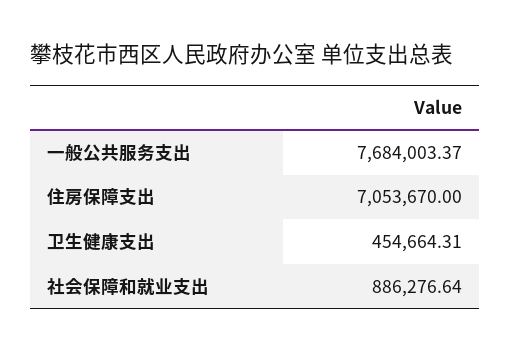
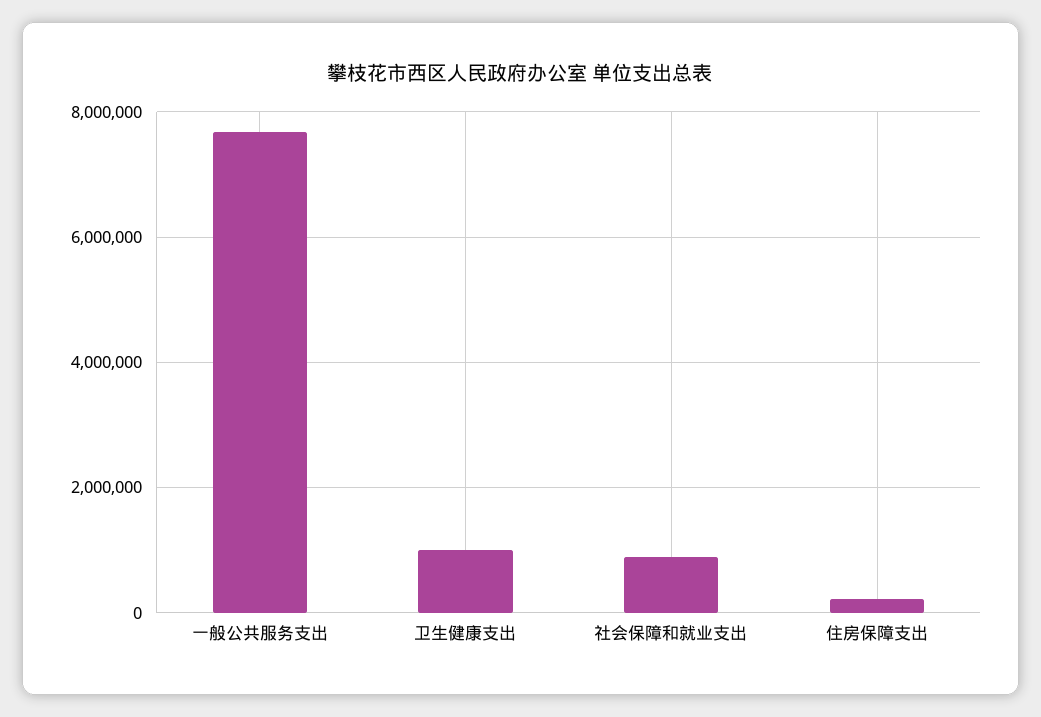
  {
    "一般公共服务支出": 7684003.37,
-   "住房保障支出": 7053670,
+   "住房保障支出": 200000,
-   "卫生健康支出": 454664.31,
+   "卫生健康支出": 1000000,
    "社会保障和就业支出": 886276.64
  }

